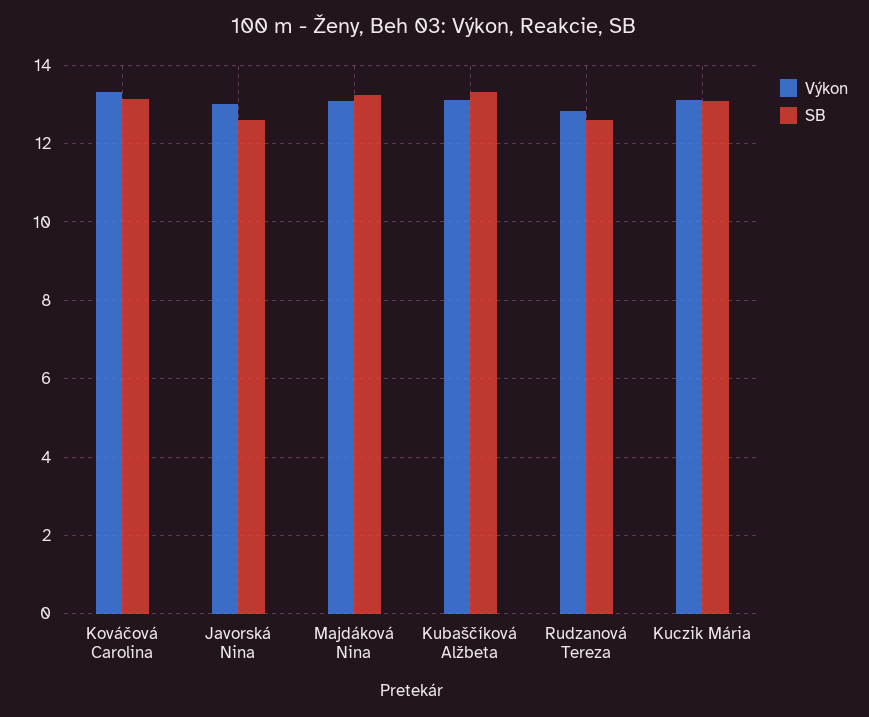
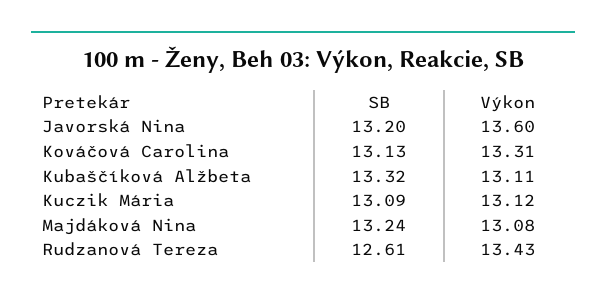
  {
    "Výkon": {
      "Kováčová Carolina": 13.31,
-     "Javorská Nina": 13,
+     "Javorská Nina": 13.6,
      "Majdáková Nina": 13.08,
      "Kubaščíková Alžbeta": 13.11,
-     "Rudzanová Tereza": 12.8,
+     "Rudzanová Tereza": 13.43,
      "Kuczik Mária": 13.12
    },
    "SB": {
      "Kováčová Carolina": 13.13,
-     "Javorská Nina": 12.6,
+     "Javorská Nina": 13.2,
      "Majdáková Nina": 13.24,
      "Kubaščíková Alžbeta": 13.32,
      "Rudzanová Tereza": 12.61,
      "Kuczik Mária": 13.09
    }
  }

